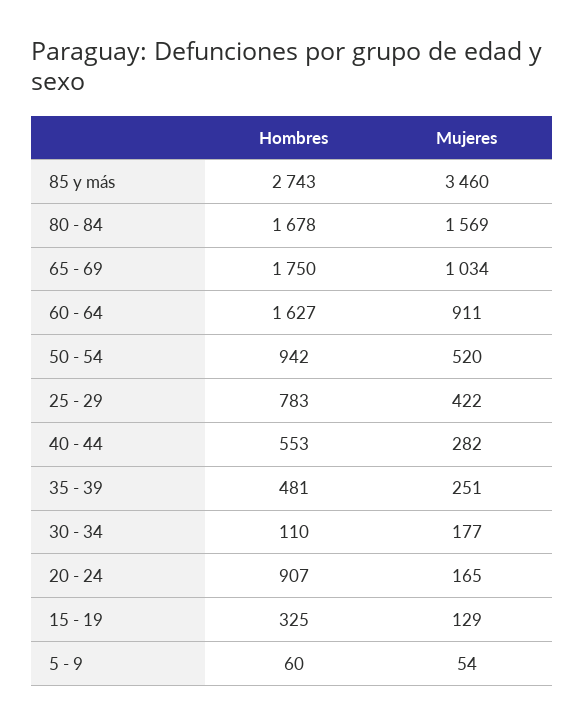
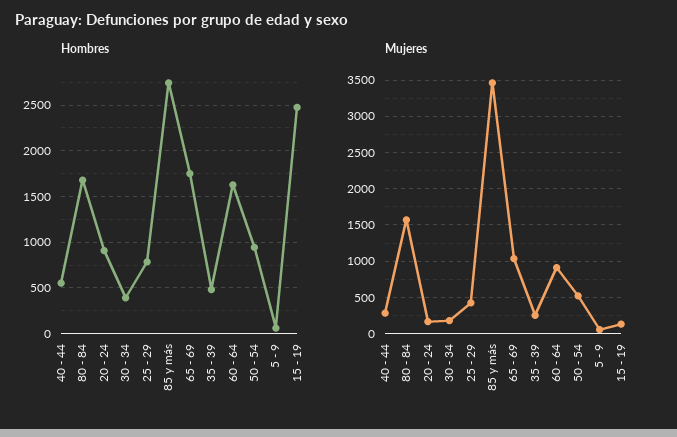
  {
    "Hombres": {
      "85 y más": 2743,
      "80 - 84": 1678,
      "65 - 69": 1750,
      "60 - 64": 1627,
      "50 - 54": 942,
      "25 - 29": 783,
      "40 - 44": 553,
      "35 - 39": 481,
-     "30 - 34": 110,
+     "30 - 34": 400,
      "20 - 24": 907,
-     "15 - 19": 325,
+     "15 - 19": 2500,
      "5 - 9": 60
    },
    "Mujeres": {
      "85 y más": 3460,
      "80 - 84": 1569,
      "65 - 69": 1034,
      "60 - 64": 911,
      "50 - 54": 520,
      "25 - 29": 422,
      "40 - 44": 282,
      "35 - 39": 251,
      "30 - 34": 177,
      "20 - 24": 165,
      "15 - 19": 129,
      "5 - 9": 54
    }
  }

